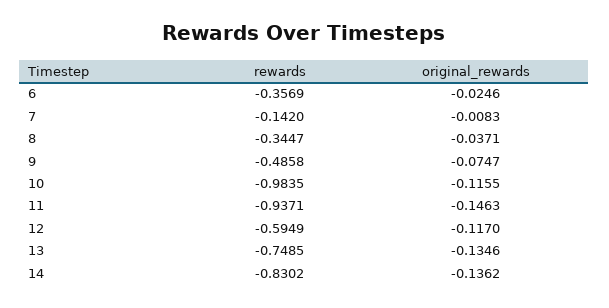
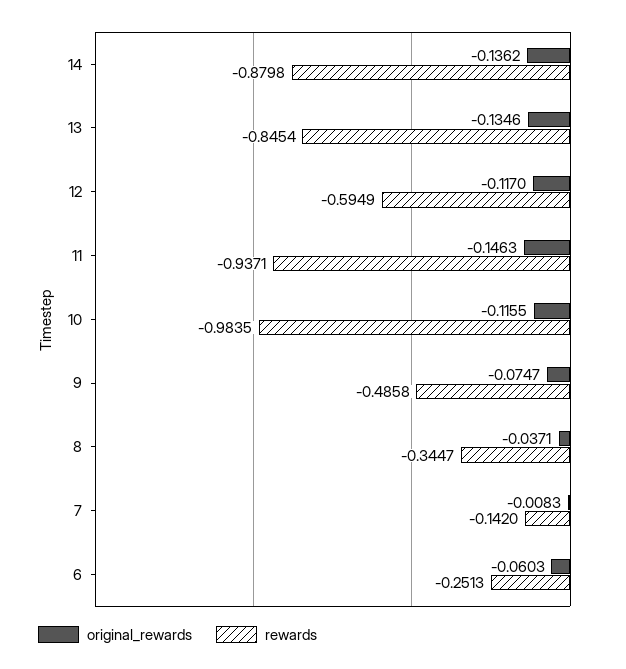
  {
    "rewards": {
-     "6": -0.3569,
+     "6": -0.2513,
      "7": -0.142,
      "8": -0.3447,
      "9": -0.4858,
      "10": -0.9835,
      "11": -0.9371,
      "12": -0.5949,
-     "13": -0.7485,
+     "13": -0.8454,
-     "14": -0.8302
+     "14": -0.8798
    },
    "original_rewards": {
-     "6": -0.0246,
+     "6": -0.0603,
      "7": -0.0083,
      "8": -0.0371,
      "9": -0.0747,
      "10": -0.1155,
      "11": -0.1463,
      "12": -0.117,
      "13": -0.1346,
      "14": -0.1362
    }
  }

